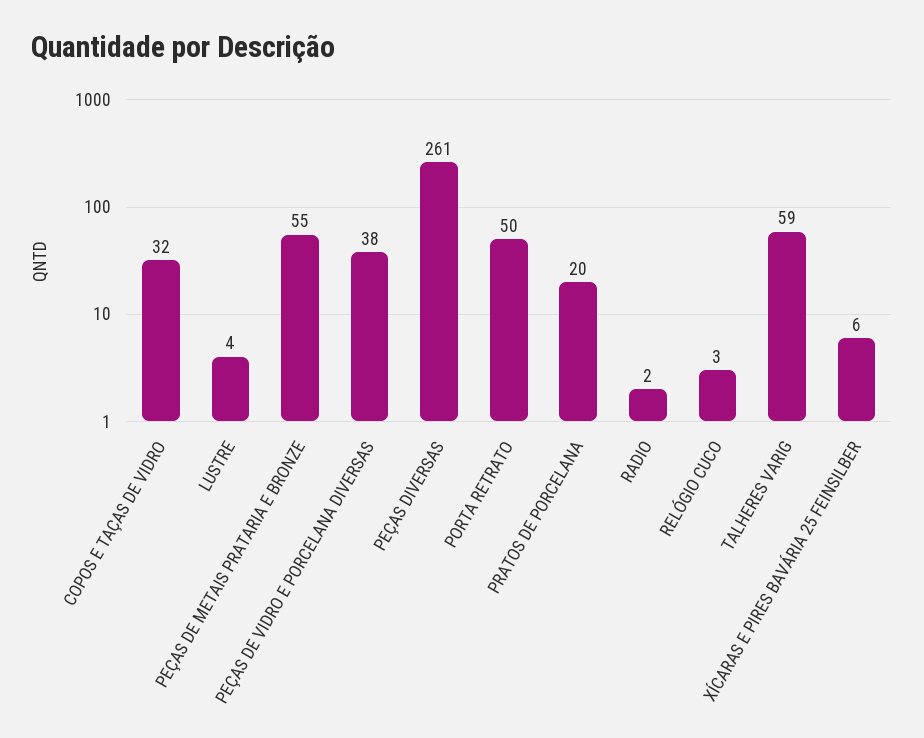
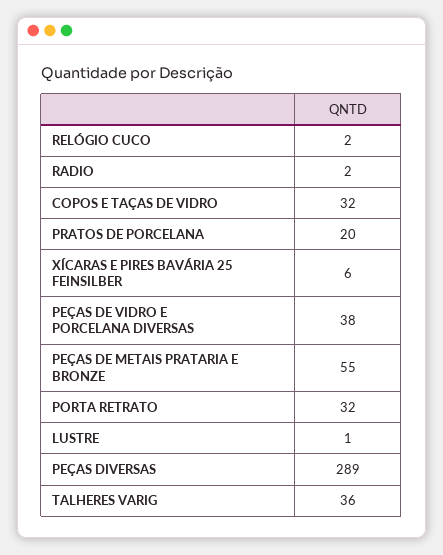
  {
    "COPOS E TAÇAS DE VIDRO": 32,
-   "LUSTRE": 4,
+   "LUSTRE": 1,
    "PEÇAS DE METAIS PRATARIA E BRONZE": 55,
    "PEÇAS DE VIDRO E PORCELANA DIVERSAS": 38,
-   "PEÇAS DIVERSAS": 261,
+   "PEÇAS DIVERSAS": 289,
-   "PORTA RETRATO": 50,
+   "PORTA RETRATO": 32,
    "PRATOS DE PORCELANA": 20,
    "RADIO": 2,
-   "RELÓGIO CUCO": 3,
+   "RELÓGIO CUCO": 2,
-   "TALHERES VARIG": 59,
+   "TALHERES VARIG": 36,
    "XÍCARAS E PIRES BAVÁRIA 25 FEINSILBER": 6
  }

